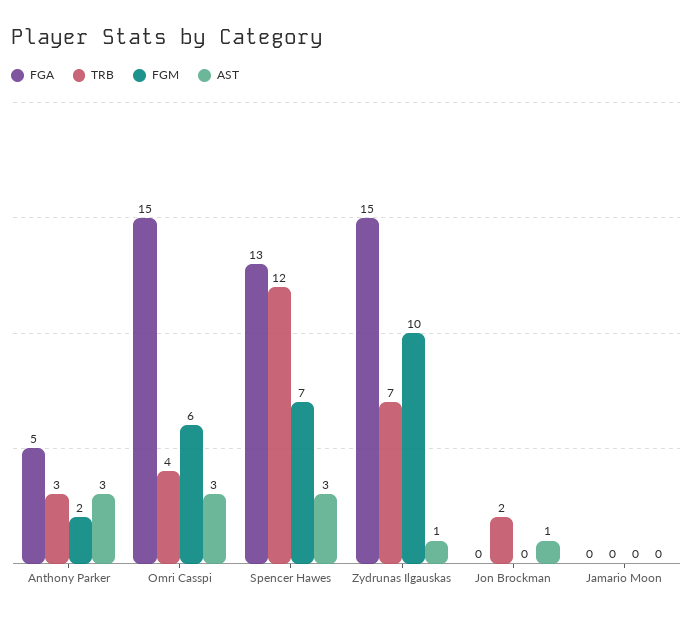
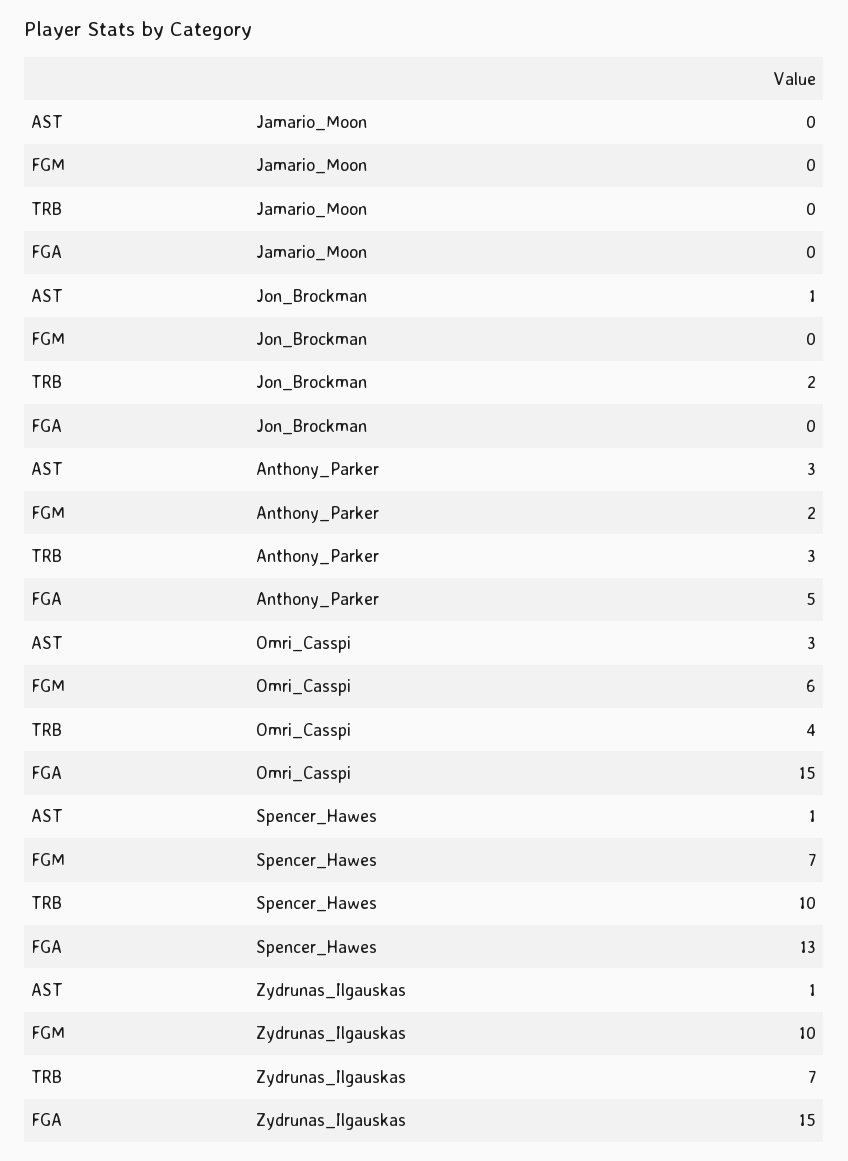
  {
    "FGA": {
      "Anthony Parker": 5,
      "Omri Casspi": 15,
      "Spencer Hawes": 13,
      "Zydrunas Ilgauskas": 15,
      "Jon Brockman": 0,
      "Jamario Moon": 0
    },
    "TRB": {
      "Anthony Parker": 3,
      "Omri Casspi": 4,
-     "Spencer Hawes": 12,
+     "Spencer Hawes": 10,
      "Zydrunas Ilgauskas": 7,
      "Jon Brockman": 2,
      "Jamario Moon": 0
    },
    "FGM": {
      "Anthony Parker": 2,
      "Omri Casspi": 6,
      "Spencer Hawes": 7,
      "Zydrunas Ilgauskas": 10,
      "Jon Brockman": 0,
      "Jamario Moon": 0
    },
    "AST": {
      "Anthony Parker": 3,
      "Omri Casspi": 3,
-     "Spencer Hawes": 3,
+     "Spencer Hawes": 1,
      "Zydrunas Ilgauskas": 1,
      "Jon Brockman": 1,
      "Jamario Moon": 0
    }
  }

